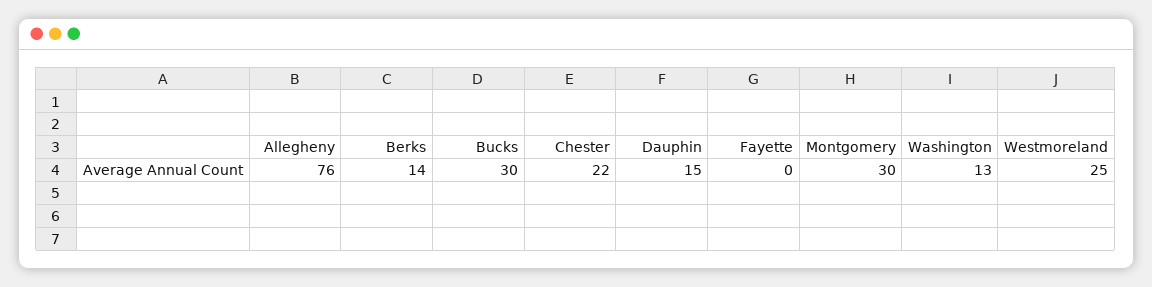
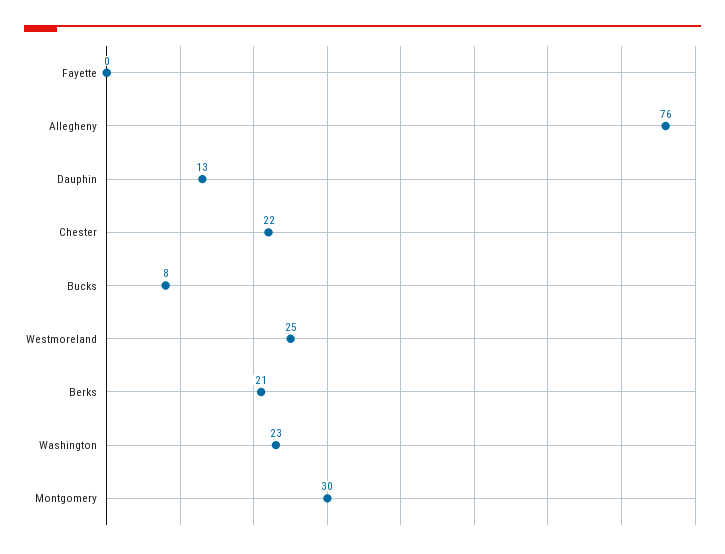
  {
    "Allegheny": 76,
-   "Berks": 14,
+   "Berks": 21,
-   "Bucks": 30,
+   "Bucks": 8,
    "Chester": 22,
-   "Dauphin": 15,
+   "Dauphin": 13,
    "Fayette": 0,
    "Montgomery": 30,
-   "Washington": 13,
+   "Washington": 23,
    "Westmoreland": 25
  }

